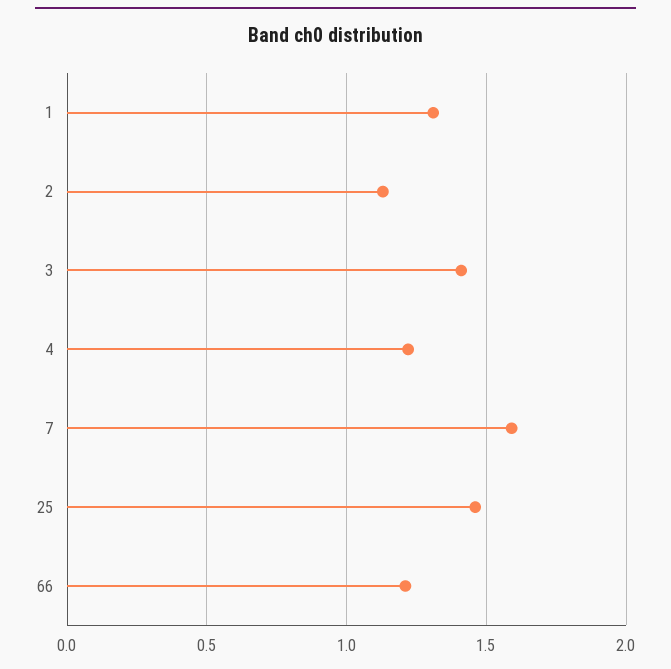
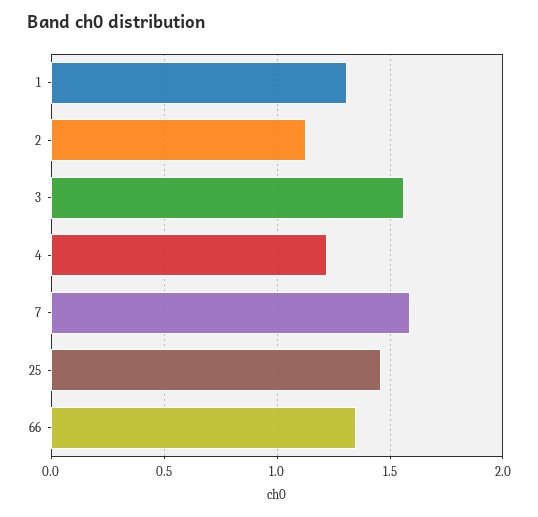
  {
    "1": 1.3,
    "2": 1.15,
-   "3": 1.4,
+   "3": 1.55,
    "4": 1.2,
    "7": 1.6,
    "25": 1.45,
-   "66": 1.2
+   "66": 1.35
  }

